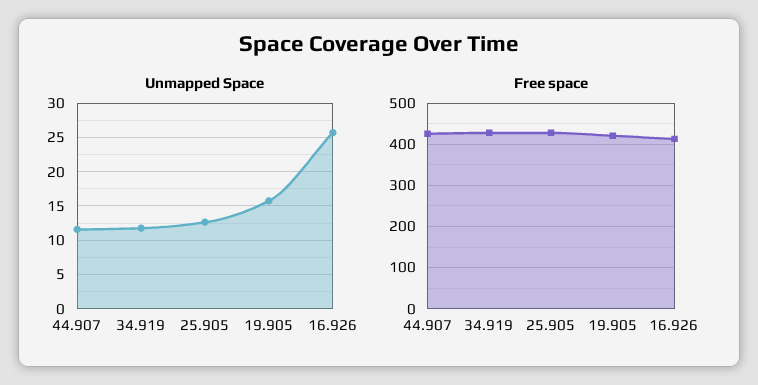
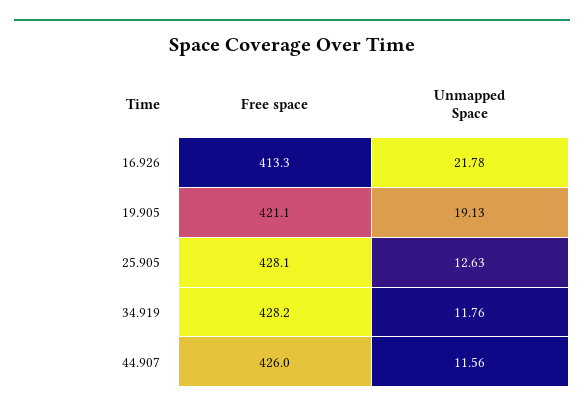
  {
    "Unmapped Space": {
      "44.907": 11.56,
      "34.919": 11.76,
      "25.905": 12.63,
-     "19.905": 16,
+     "19.905": 19.13,
-     "16.926": 26
+     "16.926": 21.78
    },
    "Free space": {
      "44.907": 426,
      "34.919": 428.2,
      "25.905": 428.1,
      "19.905": 421.1,
      "16.926": 413.3
    }
  }

